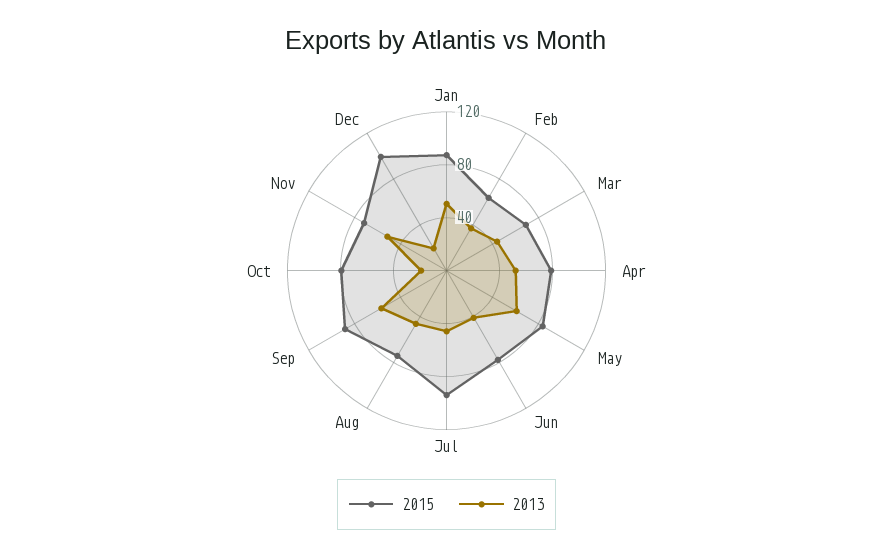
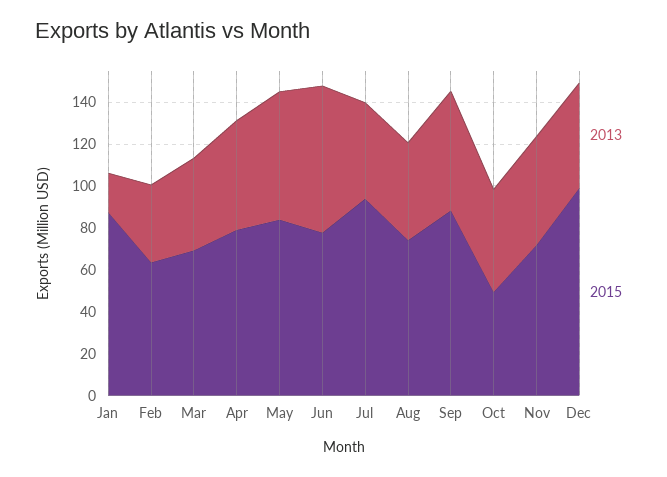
  {
    "2015": {
      "Jan": 85,
      "Feb": 65,
      "Mar": 70,
      "Apr": 80,
      "May": 85,
      "Jun": 80,
      "Jul": 95,
      "Aug": 75,
      "Sep": 90,
-     "Oct": 80,
+     "Oct": 50,
      "Nov": 70,
      "Dec": 100
    },
    "2013": {
-     "Jan": 50,
+     "Jan": 20,
      "Feb": 35,
      "Mar": 45,
      "Apr": 50,
      "May": 60,
-     "Jun": 40,
+     "Jun": 70,
      "Jul": 45,
      "Aug": 45,
      "Sep": 55,
-     "Oct": 20,
+     "Oct": 50,
      "Nov": 50,
-     "Dec": 20
+     "Dec": 50
    }
  }

